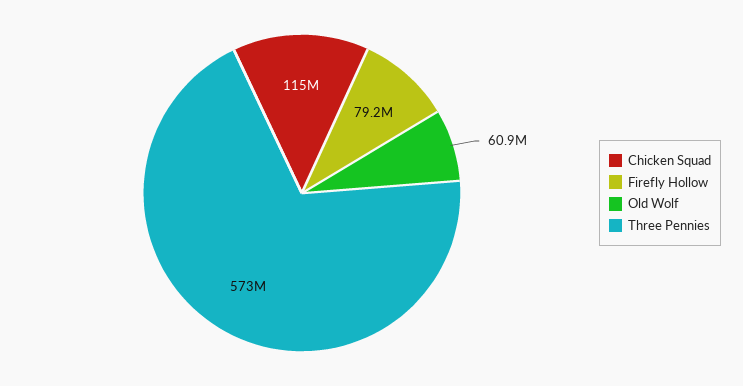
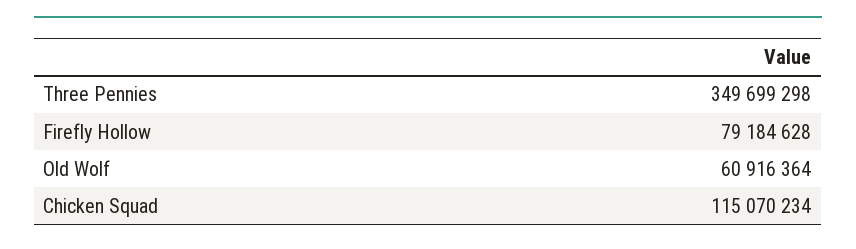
  {
    "Chicken Squad": 115070234,
    "Firefly Hollow": 79184628,
    "Old Wolf": 60916364,
-   "Three Pennies": 573000000
+   "Three Pennies": 349699298
  }

